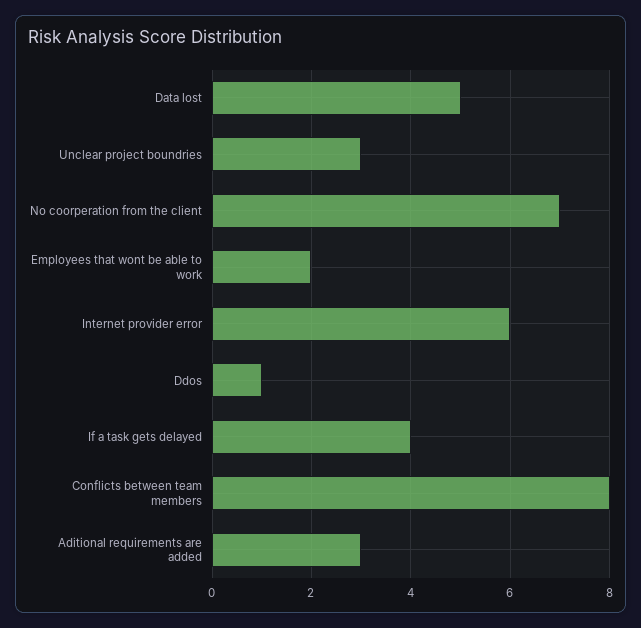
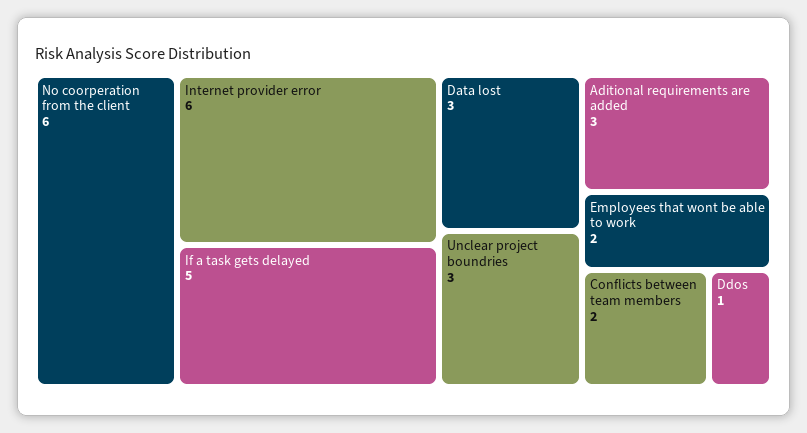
  {
-   "Data lost": 5,
+   "Data lost": 3,
    "Unclear project boundries": 3,
-   "No coorperation from the client": 7,
+   "No coorperation from the client": 6,
    "Employees that wont be able to work": 2,
    "Internet provider error": 6,
    "Ddos": 1,
-   "If a task gets delayed": 4,
+   "If a task gets delayed": 5,
-   "Conflicts between team members": 8,
+   "Conflicts between team members": 2,
    "Aditional requirements are added": 3
  }

